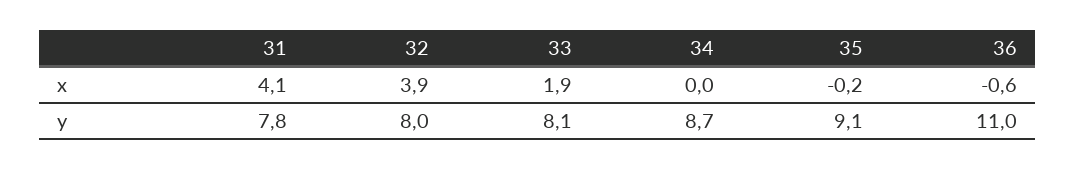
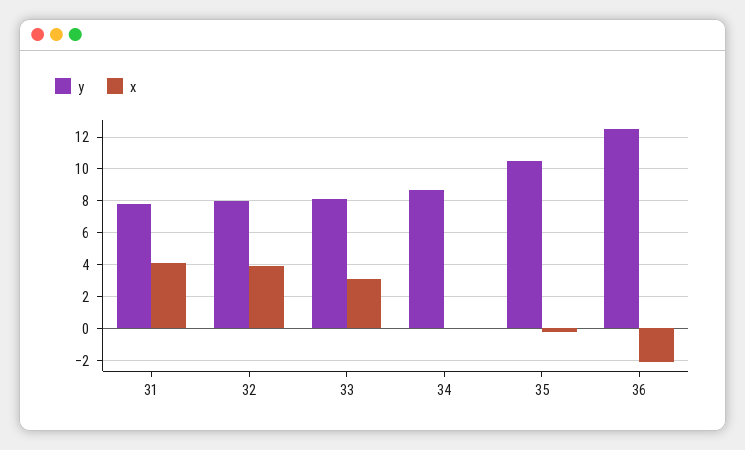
  {
    "x": {
      "31": 4.1,
      "32": 3.9,
-     "33": 1.9,
+     "33": 3,
      "34": 0,
      "35": -0.2,
-     "36": -0.6
+     "36": -2
    },
    "y": {
      "31": 7.8,
      "32": 8,
      "33": 8.1,
      "34": 8.7,
-     "35": 9.1,
+     "35": 10.5,
-     "36": 11
+     "36": 12.5
    }
  }

